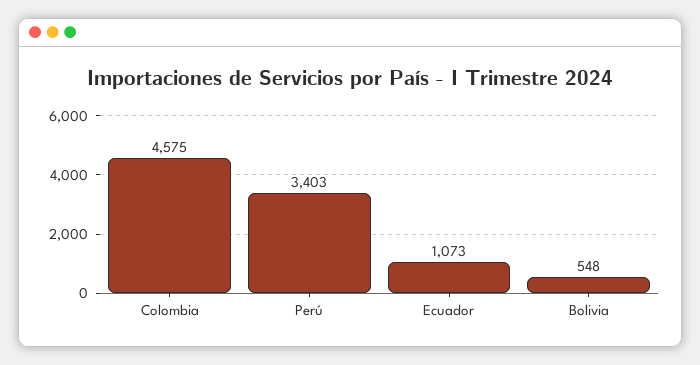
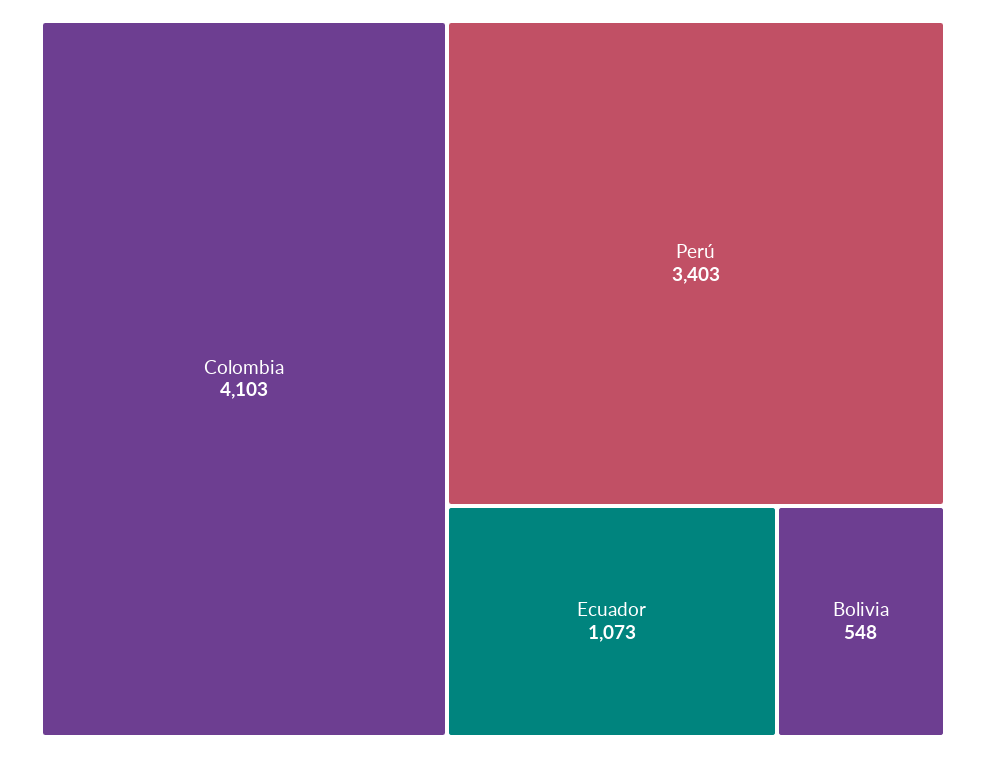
  {
-   "Colombia": 4575,
+   "Colombia": 4103,
    "Perú": 3403,
    "Ecuador": 1073,
    "Bolivia": 548
  }

